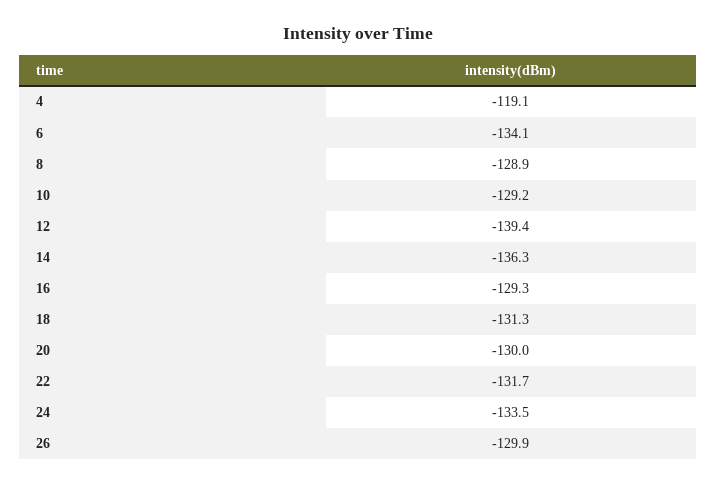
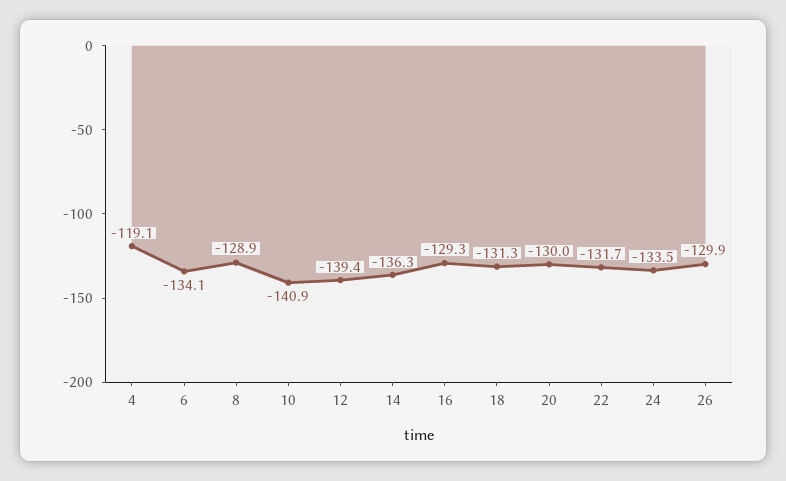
  {
    "4": -119.1,
    "6": -134.1,
    "8": -128.9,
-   "10": -129.2,
+   "10": -140.9,
    "12": -139.4,
    "14": -136.3,
    "16": -129.3,
    "18": -131.3,
    "20": -130,
    "22": -131.7,
    "24": -133.5,
    "26": -129.9
  }

